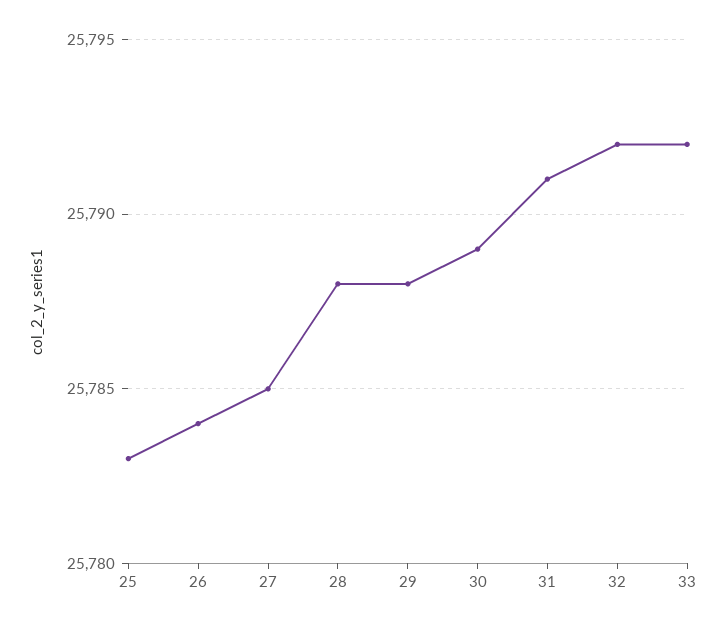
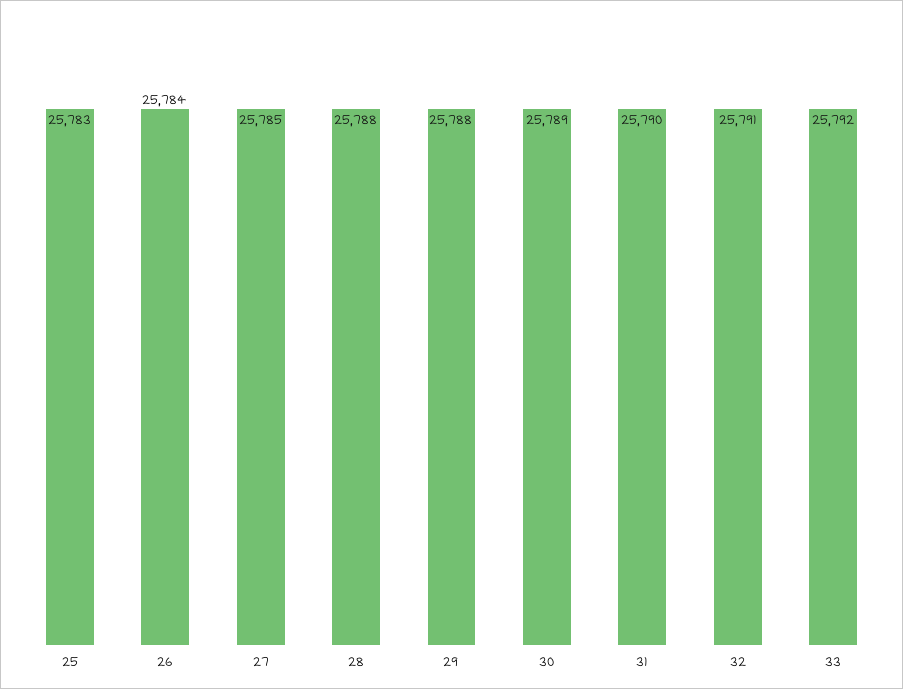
  {
    "25": 25783,
    "26": 25784,
    "27": 25785,
    "28": 25788,
    "29": 25788,
    "30": 25789,
-   "31": 25791,
+   "31": 25790,
-   "32": 25792,
+   "32": 25791,
    "33": 25792
  }

